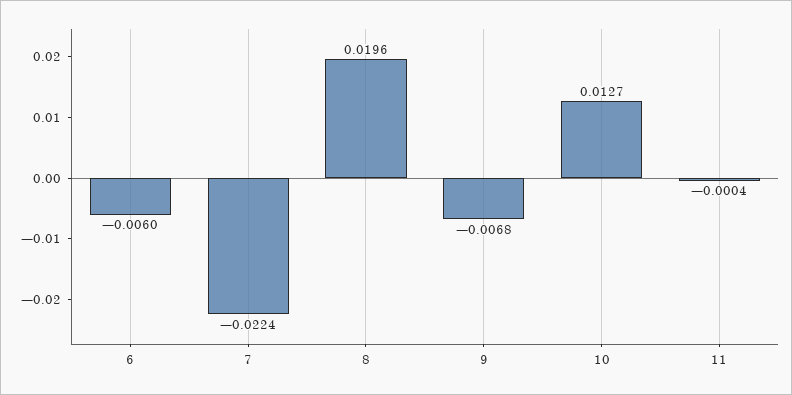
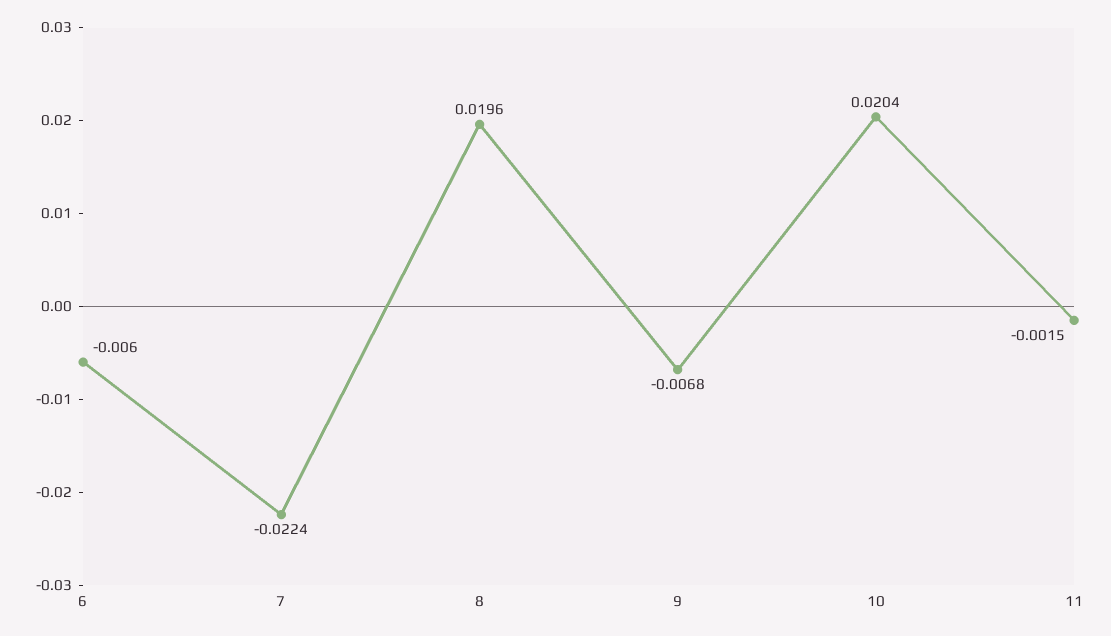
  {
    "6": -0.006,
    "7": -0.0224,
    "8": 0.0196,
    "9": -0.0068,
-   "10": 0.0127,
+   "10": 0.0204,
-   "11": -0.0004
+   "11": -0.0015
  }

